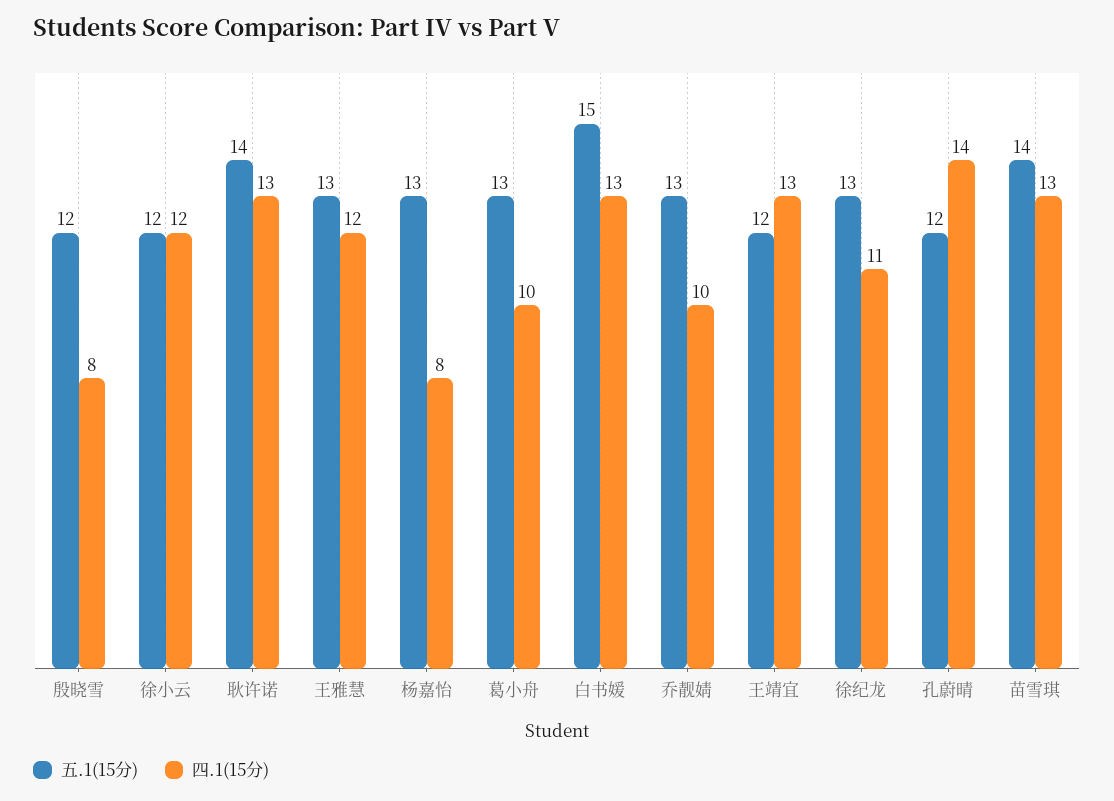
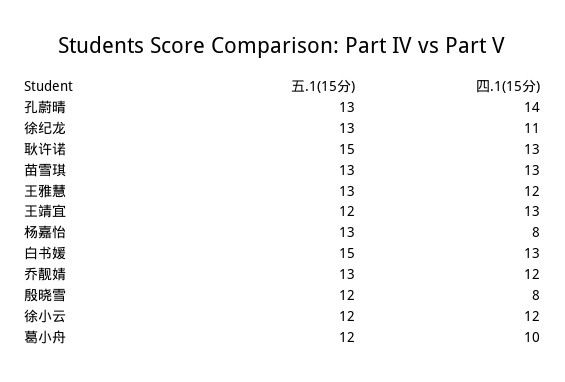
  {
    "五.1(15分)": {
      "殷晓雪": 12,
      "徐小云": 12,
-     "耿许诺": 14,
+     "耿许诺": 15,
      "王雅慧": 13,
      "杨嘉怡": 13,
-     "葛小舟": 13,
+     "葛小舟": 12,
      "白书媛": 15,
      "乔靓婧": 13,
      "王靖宜": 12,
      "徐纪龙": 13,
-     "孔蔚晴": 12,
+     "孔蔚晴": 13,
-     "苗雪琪": 14
+     "苗雪琪": 13
    },
    "四.1(15分)": {
      "殷晓雪": 8,
      "徐小云": 12,
      "耿许诺": 13,
      "王雅慧": 12,
      "杨嘉怡": 8,
      "葛小舟": 10,
      "白书媛": 13,
-     "乔靓婧": 10,
+     "乔靓婧": 12,
      "王靖宜": 13,
      "徐纪龙": 11,
      "孔蔚晴": 14,
      "苗雪琪": 13
    }
  }

